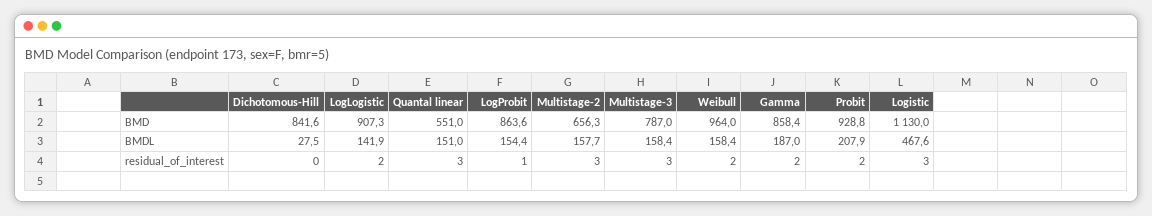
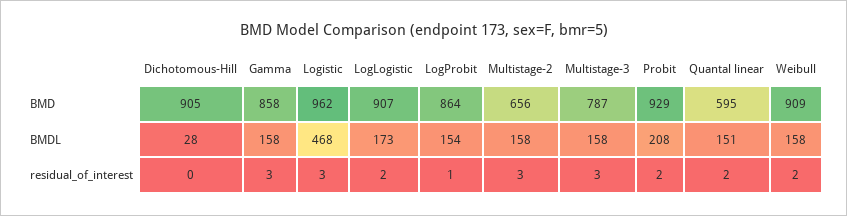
  {
    "Dichotomous-Hill": {
-     "BMD": 841.6,
+     "BMD": 905,
      "BMDL": 27.5,
      "residual_of_interest": 0
    },
    "LogLogistic": {
      "BMD": 907.3,
-     "BMDL": 141.9,
+     "BMDL": 173,
      "residual_of_interest": 2
    },
    "Quantal linear": {
-     "BMD": 551,
+     "BMD": 595,
      "BMDL": 151,
-     "residual_of_interest": 3
+     "residual_of_interest": 2
    },
    "LogProbit": {
      "BMD": 863.6,
      "BMDL": 154.4,
      "residual_of_interest": 1
    },
    "Multistage-2": {
      "BMD": 656.3,
      "BMDL": 157.7,
      "residual_of_interest": 3
    },
    "Multistage-3": {
      "BMD": 787,
      "BMDL": 158.4,
      "residual_of_interest": 3
    },
    "Weibull": {
-     "BMD": 964,
+     "BMD": 909,
      "BMDL": 158.4,
      "residual_of_interest": 2
    },
    "Gamma": {
      "BMD": 858.4,
-     "BMDL": 187,
+     "BMDL": 158,
-     "residual_of_interest": 2
+     "residual_of_interest": 3
    },
    "Probit": {
      "BMD": 928.8,
      "BMDL": 207.9,
      "residual_of_interest": 2
    },
    "Logistic": {
-     "BMD": 1130,
+     "BMD": 962,
      "BMDL": 467.6,
      "residual_of_interest": 3
    }
  }

